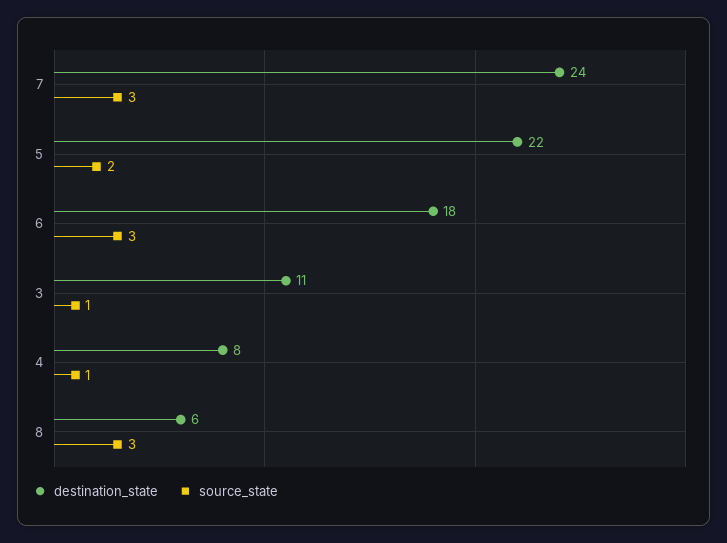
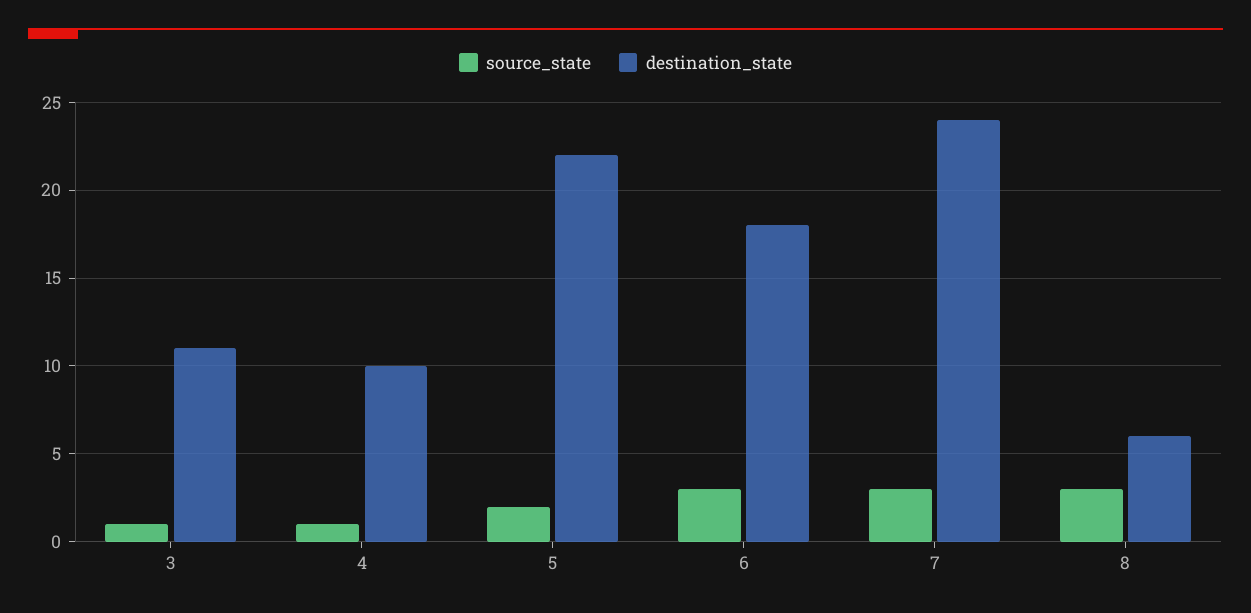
  {
    "destination_state": {
      "7": 24,
      "5": 22,
      "6": 18,
      "3": 11,
-     "4": 8,
+     "4": 10,
      "8": 6
    },
    "source_state": {
      "7": 3,
      "5": 2,
      "6": 3,
      "3": 1,
      "4": 1,
      "8": 3
    }
  }

